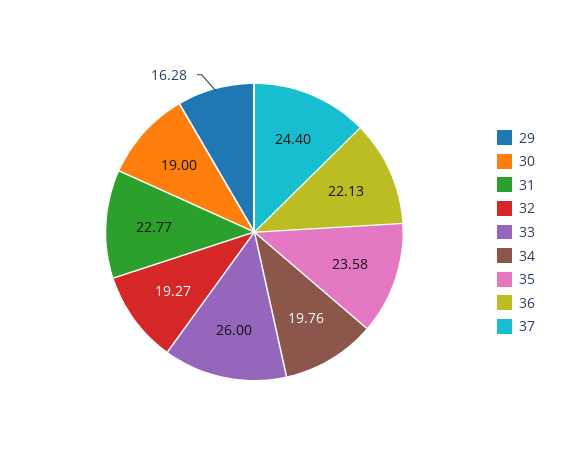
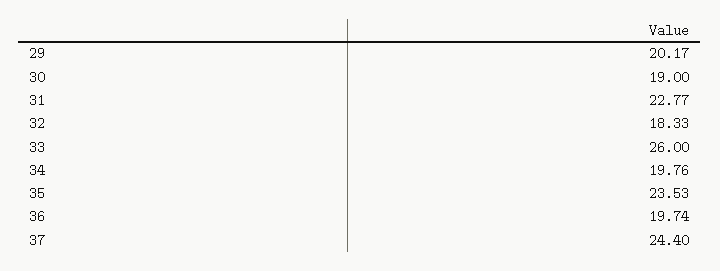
  {
-   "29": 16.28,
+   "29": 20.17,
    "30": 19,
    "31": 22.77,
-   "32": 19.27,
+   "32": 18.33,
    "33": 26,
    "34": 19.76,
-   "35": 23.58,
+   "35": 23.53,
-   "36": 22.13,
+   "36": 19.74,
    "37": 24.4
  }

